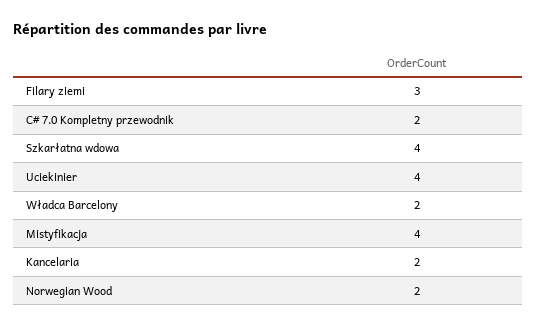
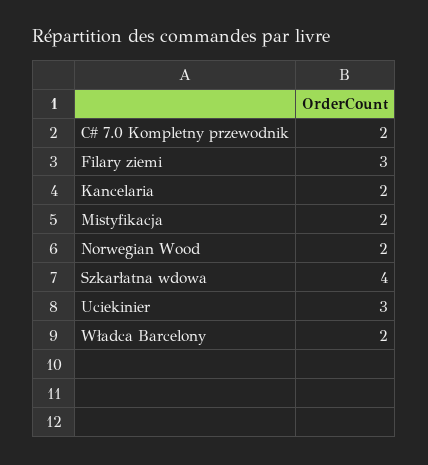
  {
    "Filary ziemi": 3,
    "C# 7.0 Kompletny przewodnik": 2,
    "Szkarłatna wdowa": 4,
-   "Uciekinier": 4,
+   "Uciekinier": 3,
    "Władca Barcelony": 2,
-   "Mistyfikacja": 4,
+   "Mistyfikacja": 2,
    "Kancelaria": 2,
    "Norwegian Wood": 2
  }

